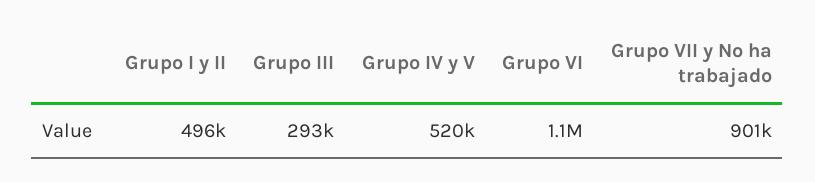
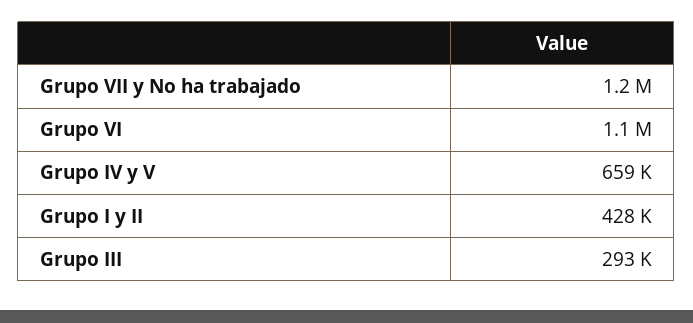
  {
-   "Grupo I y II": 496000,
+   "Grupo I y II": 428000,
    "Grupo III": 293000,
-   "Grupo IV y V": 520000,
+   "Grupo IV y V": 659000,
    "Grupo VI": 1100000,
-   "Grupo VII y No ha trabajado": 901000
+   "Grupo VII y No ha trabajado": 1200000
  }

